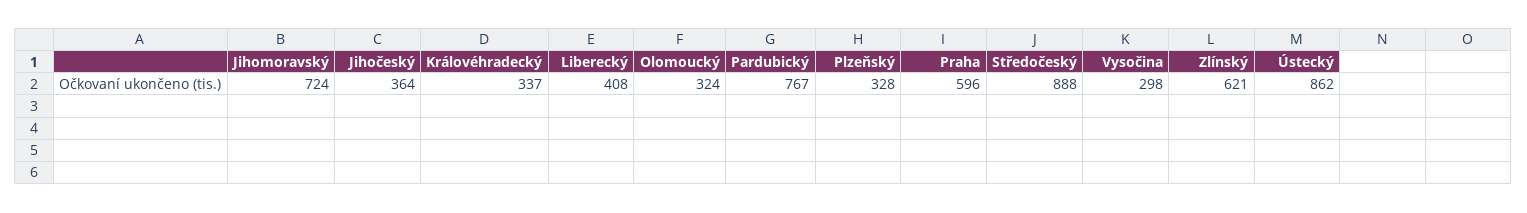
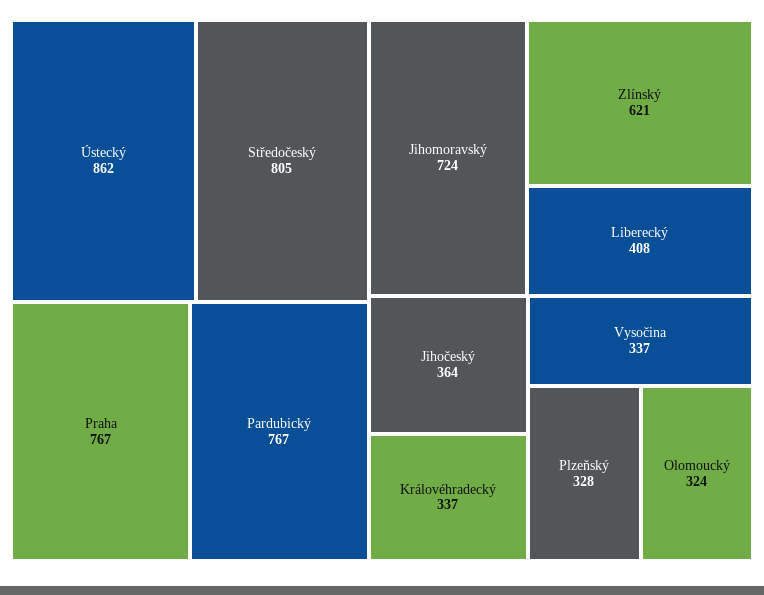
  {
    "Jihomoravský": 724,
    "Jihočeský": 364,
    "Královéhradecký": 337,
    "Liberecký": 408,
    "Olomoucký": 324,
    "Pardubický": 767,
    "Plzeňský": 328,
-   "Praha": 596,
+   "Praha": 767,
-   "Středočeský": 888,
+   "Středočeský": 805,
-   "Vysočina": 298,
+   "Vysočina": 337,
    "Zlínský": 621,
    "Ústecký": 862
  }

